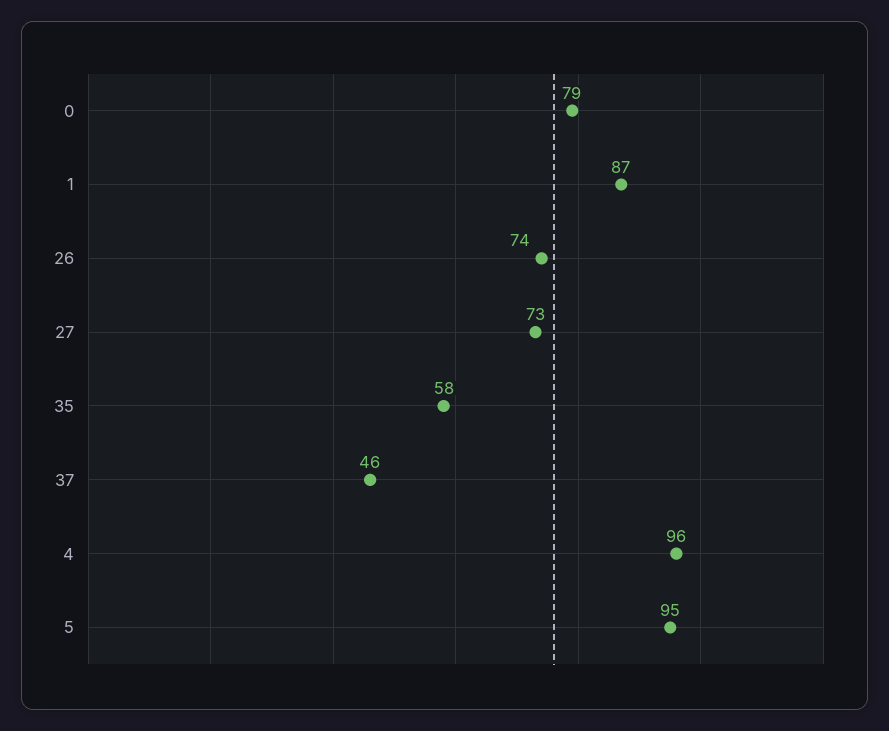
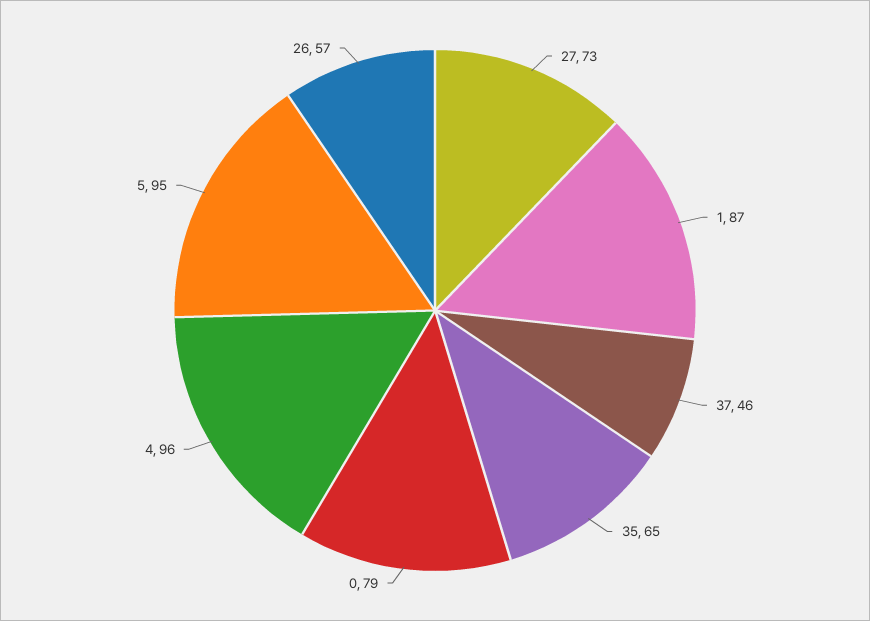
  {
    "0": 79,
    "1": 87,
-   "26": 74,
+   "26": 57,
    "27": 73,
-   "35": 58,
+   "35": 65,
    "37": 46,
    "4": 96,
    "5": 95
  }

